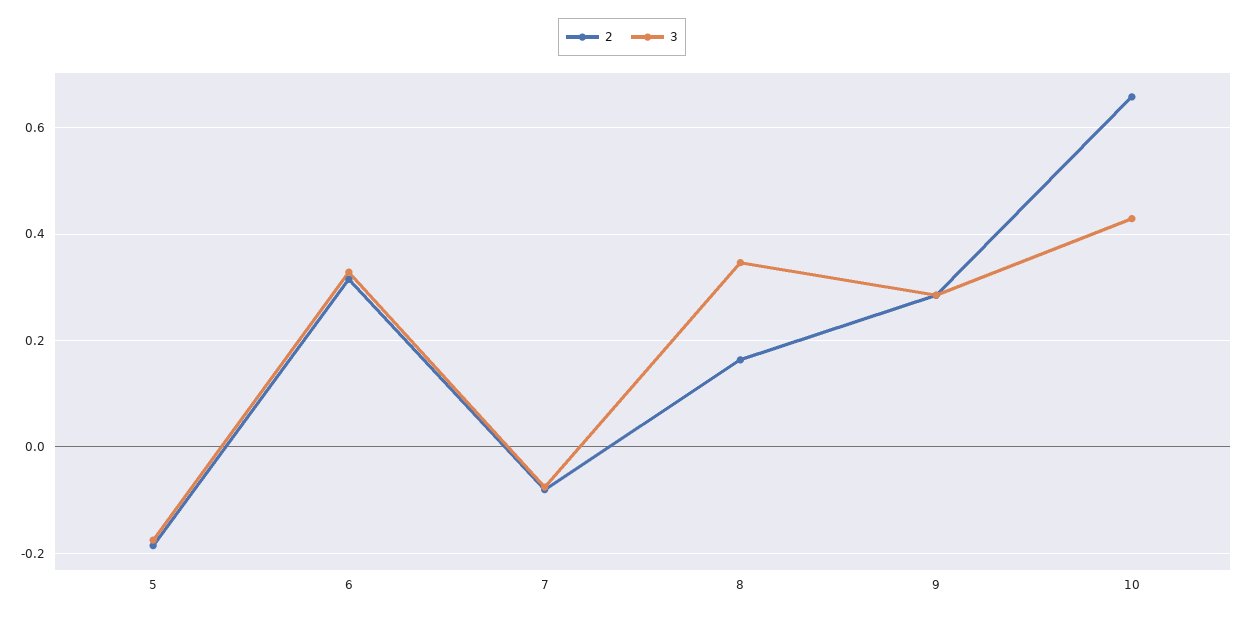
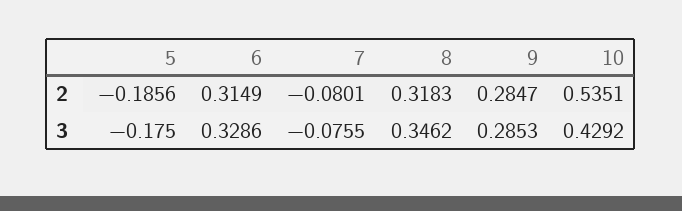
  {
    "2": {
      "5": -0.1856,
      "6": 0.3149,
      "7": -0.0801,
-     "8": 0.16,
+     "8": 0.3183,
      "9": 0.2847,
-     "10": 0.66
+     "10": 0.5351
    },
    "3": {
      "5": -0.175,
      "6": 0.3286,
      "7": -0.0755,
      "8": 0.3462,
      "9": 0.2853,
      "10": 0.4292
    }
  }

